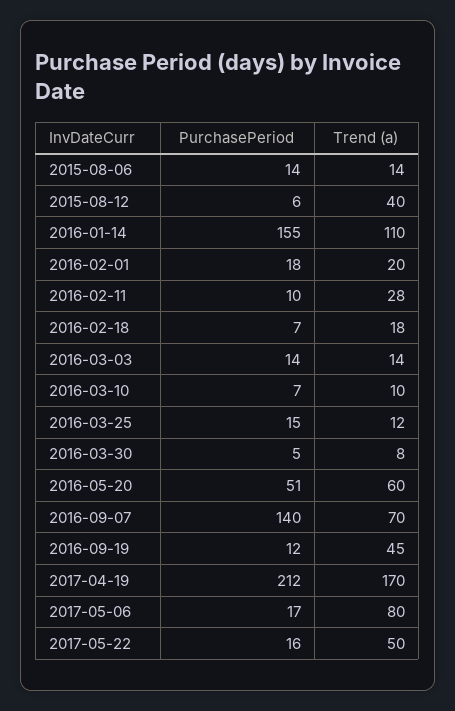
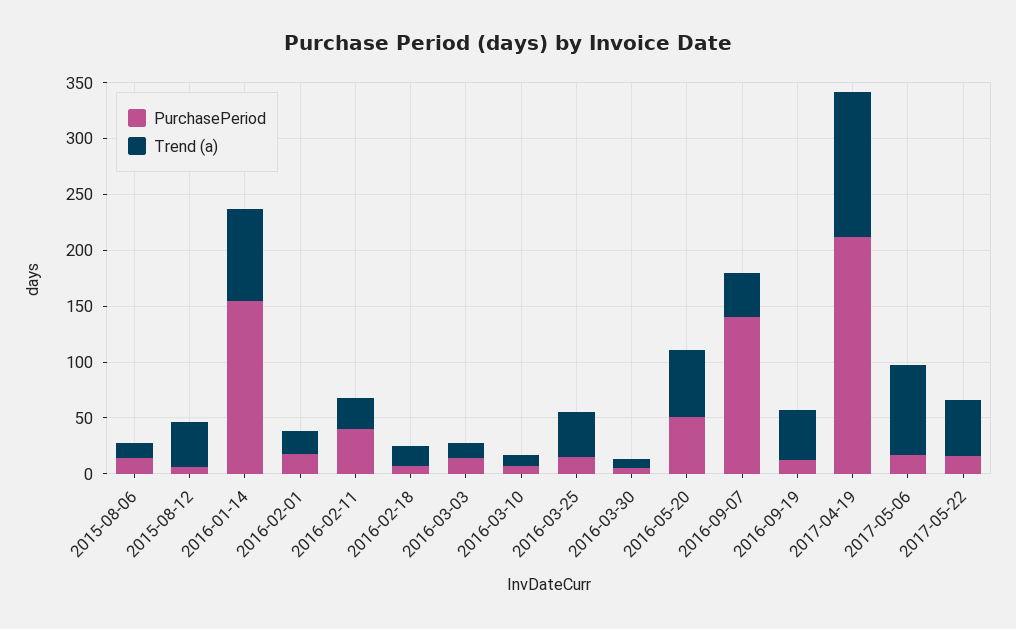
  {
    "PurchasePeriod": {
      "2015-08-06": 14,
      "2015-08-12": 6,
      "2016-01-14": 155,
      "2016-02-01": 18,
-     "2016-02-11": 10,
+     "2016-02-11": 40,
      "2016-02-18": 7,
      "2016-03-03": 14,
      "2016-03-10": 7,
      "2016-03-25": 15,
      "2016-03-30": 5,
      "2016-05-20": 51,
      "2016-09-07": 140,
      "2016-09-19": 12,
      "2017-04-19": 212,
      "2017-05-06": 17,
      "2017-05-22": 16
    },
    "Trend (a)": {
      "2015-08-06": 14,
      "2015-08-12": 40,
-     "2016-01-14": 110,
+     "2016-01-14": 80,
      "2016-02-01": 20,
      "2016-02-11": 28,
      "2016-02-18": 18,
      "2016-03-03": 14,
      "2016-03-10": 10,
-     "2016-03-25": 12,
+     "2016-03-25": 40,
      "2016-03-30": 8,
      "2016-05-20": 60,
-     "2016-09-07": 70,
+     "2016-09-07": 40,
      "2016-09-19": 45,
-     "2017-04-19": 170,
+     "2017-04-19": 130,
      "2017-05-06": 80,
      "2017-05-22": 50
    }
  }

